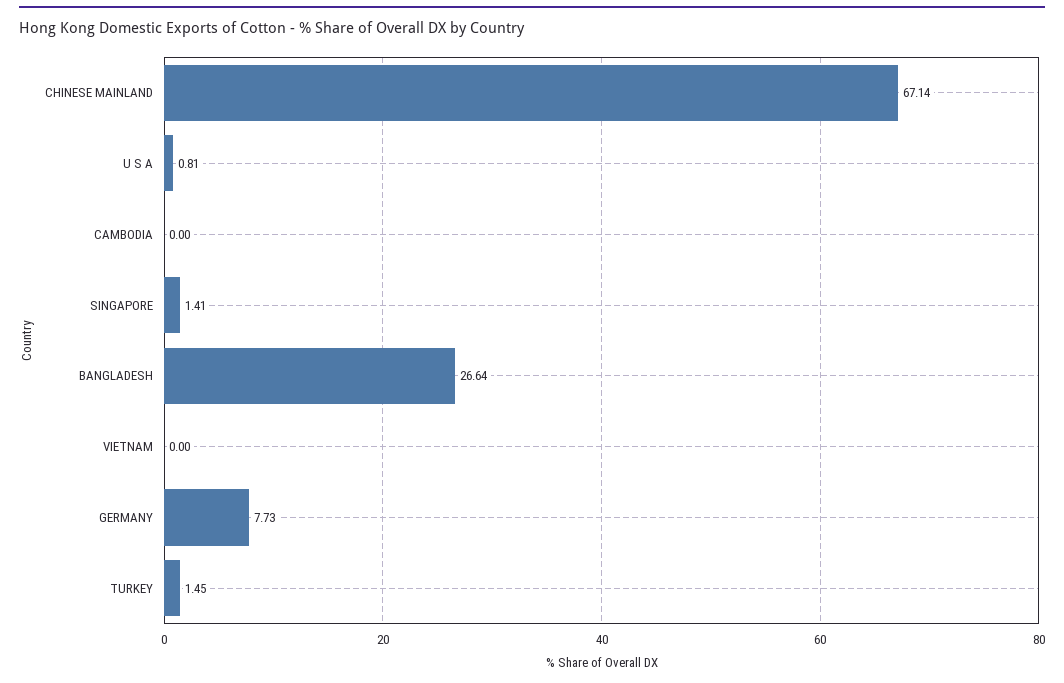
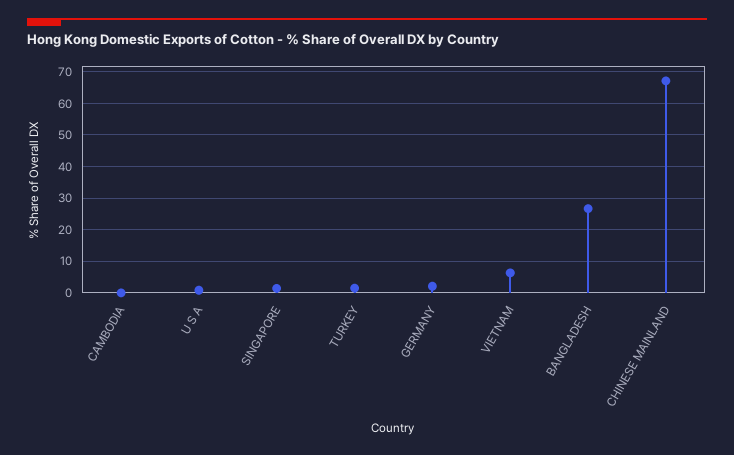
  {
    "CHINESE MAINLAND": 67.14,
    "U S A": 0.81,
    "CAMBODIA": 0,
    "SINGAPORE": 1.41,
    "BANGLADESH": 26.64,
-   "VIETNAM": 0,
+   "VIETNAM": 6,
-   "GERMANY": 7.73,
+   "GERMANY": 2,
    "TURKEY": 1.45
  }

